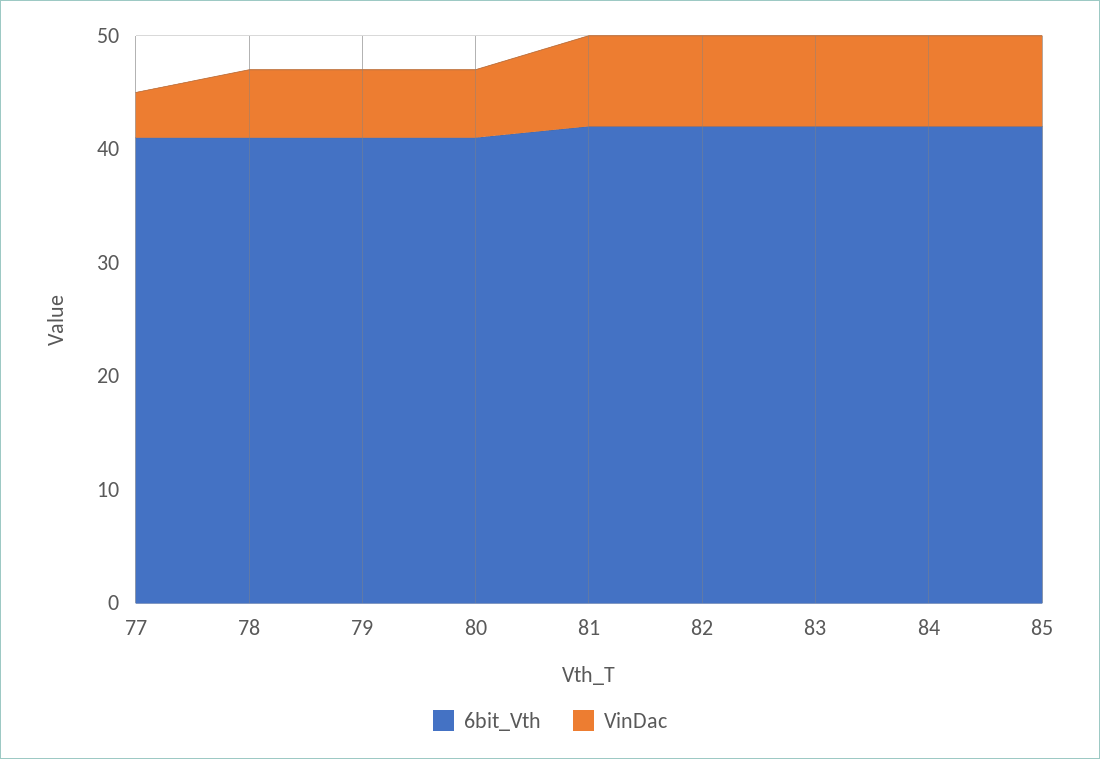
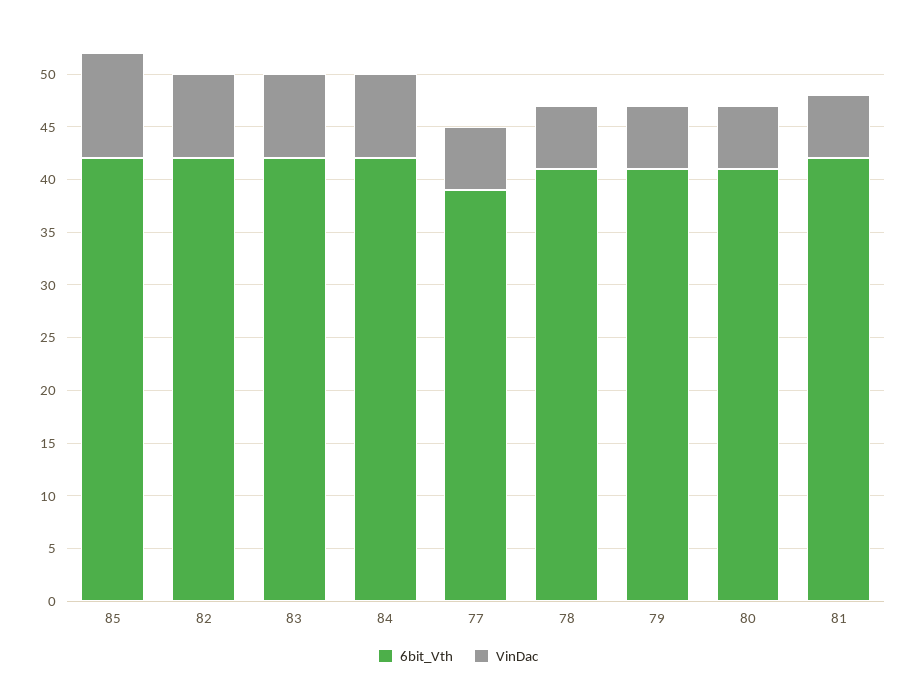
  {
    "6bit_Vth": {
-     "77": 41,
+     "77": 39,
      "78": 41,
      "79": 41,
      "80": 41,
      "81": 42,
      "82": 42,
      "83": 42,
      "84": 42,
      "85": 42
    },
    "VinDac": {
-     "77": 4,
+     "77": 6,
      "78": 6,
      "79": 6,
      "80": 6,
-     "81": 8,
+     "81": 6,
      "82": 8,
      "83": 8,
      "84": 8,
-     "85": 8
+     "85": 10
    }
  }

